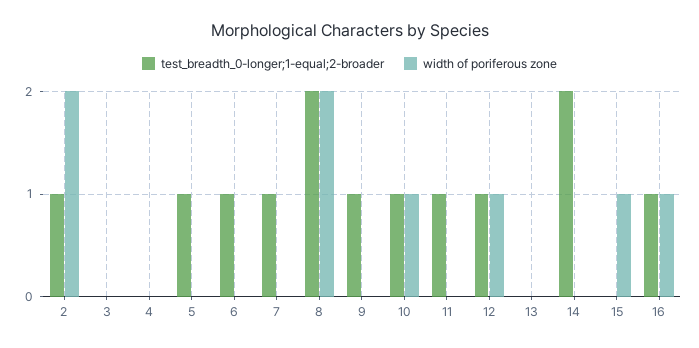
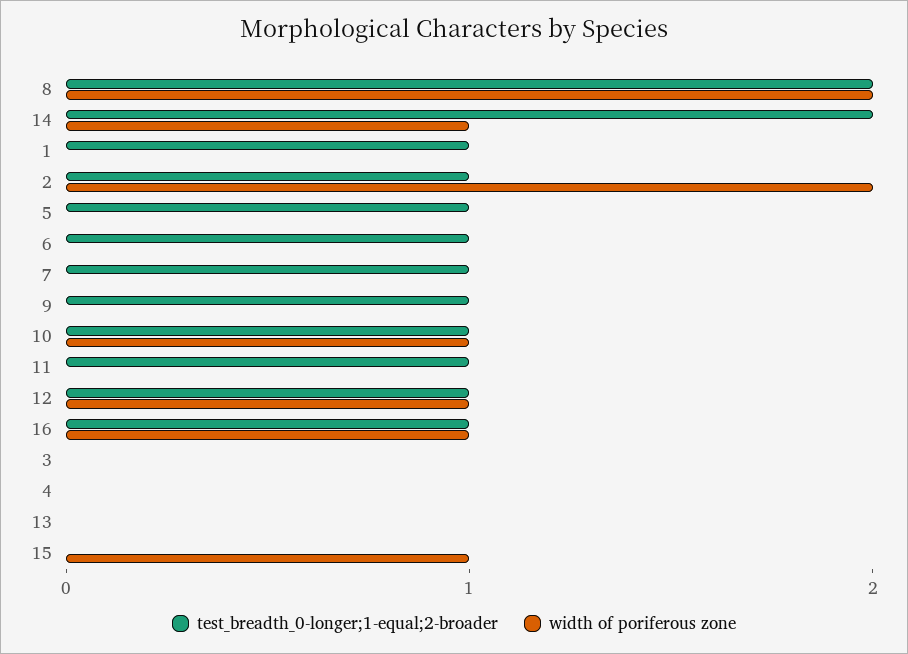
  {
    "test_breadth_0-longer;1-equal;2-broader": {
      "2": 1,
      "3": 0,
      "4": 0,
      "5": 1,
      "6": 1,
      "7": 1,
      "8": 2,
      "9": 1,
      "10": 1,
      "11": 1,
      "12": 1,
      "13": 0,
      "14": 2,
      "15": 0,
-     "16": 1
+     "16": 1,
+     "1": 1
    },
    "width of poriferous zone": {
      "2": 2,
      "3": 0,
      "4": 0,
      "5": 0,
      "6": 0,
      "7": 0,
      "8": 2,
      "9": 0,
      "10": 1,
      "11": 0,
      "12": 1,
      "13": 0,
-     "14": 0,
+     "14": 1,
      "15": 1,
-     "16": 1
+     "16": 1,
+     "1": 0
    }
  }

